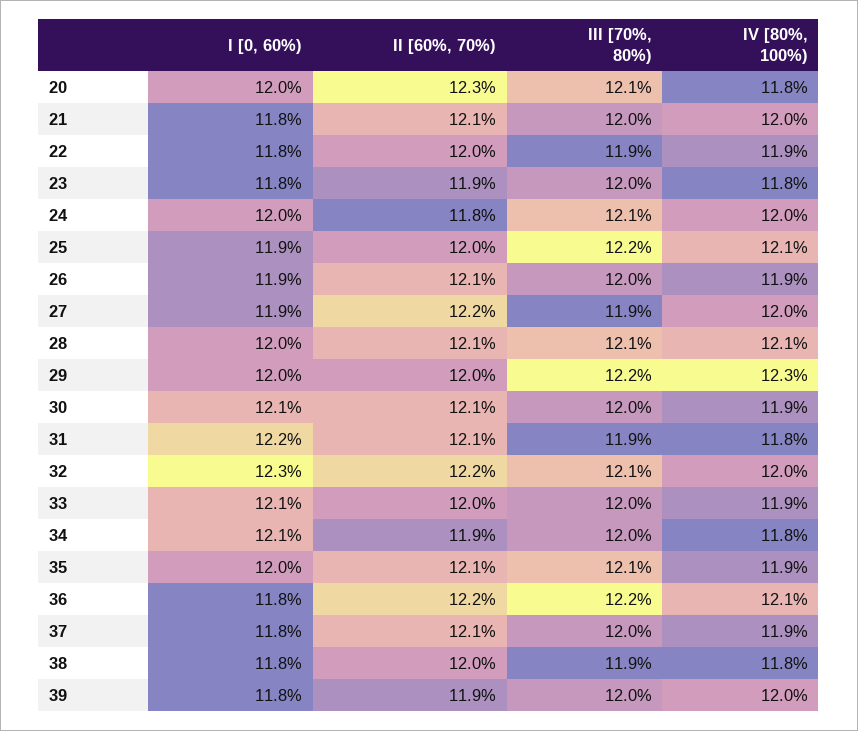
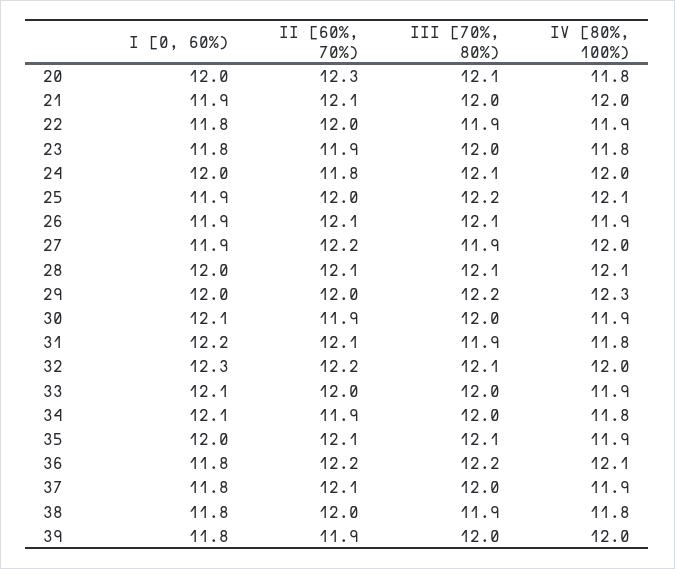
  {
    "I [0, 60%)": {
      "20": 12,
-     "21": 11.8,
+     "21": 11.9,
      "22": 11.8,
      "23": 11.8,
      "24": 12,
      "25": 11.9,
      "26": 11.9,
      "27": 11.9,
      "28": 12,
      "29": 12,
      "30": 12.1,
      "31": 12.2,
      "32": 12.3,
      "33": 12.1,
      "34": 12.1,
      "35": 12,
      "36": 11.8,
      "37": 11.8,
      "38": 11.8,
      "39": 11.8
    },
    "II [60%, 70%)": {
      "20": 12.3,
      "21": 12.1,
      "22": 12,
      "23": 11.9,
      "24": 11.8,
      "25": 12,
      "26": 12.1,
      "27": 12.2,
      "28": 12.1,
      "29": 12,
-     "30": 12.1,
+     "30": 11.9,
      "31": 12.1,
      "32": 12.2,
      "33": 12,
      "34": 11.9,
      "35": 12.1,
      "36": 12.2,
      "37": 12.1,
      "38": 12,
      "39": 11.9
    },
    "III [70%, 80%)": {
      "20": 12.1,
      "21": 12,
      "22": 11.9,
      "23": 12,
      "24": 12.1,
      "25": 12.2,
-     "26": 12,
+     "26": 12.1,
      "27": 11.9,
      "28": 12.1,
      "29": 12.2,
      "30": 12,
      "31": 11.9,
      "32": 12.1,
      "33": 12,
      "34": 12,
      "35": 12.1,
      "36": 12.2,
      "37": 12,
      "38": 11.9,
      "39": 12
    },
    "IV [80%, 100%)": {
      "20": 11.8,
      "21": 12,
      "22": 11.9,
      "23": 11.8,
      "24": 12,
      "25": 12.1,
      "26": 11.9,
      "27": 12,
      "28": 12.1,
      "29": 12.3,
      "30": 11.9,
      "31": 11.8,
      "32": 12,
      "33": 11.9,
      "34": 11.8,
      "35": 11.9,
      "36": 12.1,
      "37": 11.9,
      "38": 11.8,
      "39": 12
    }
  }

